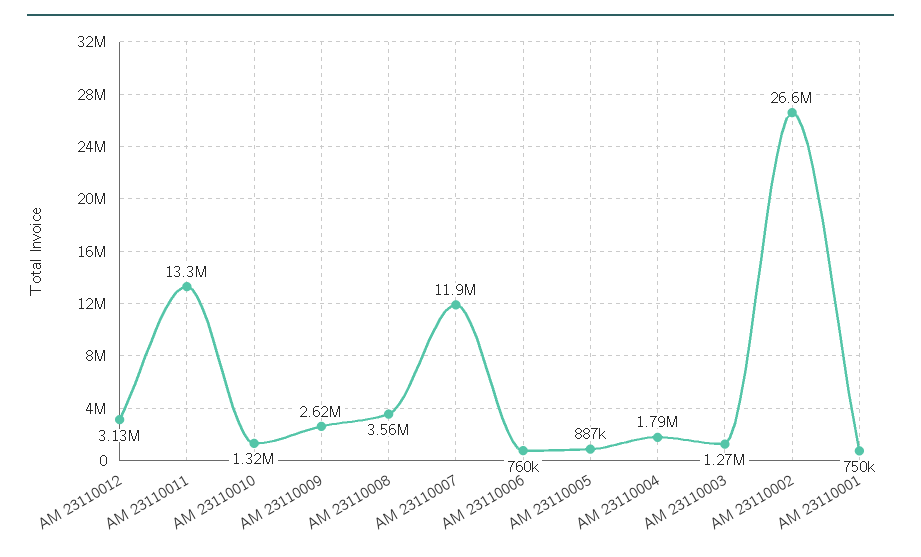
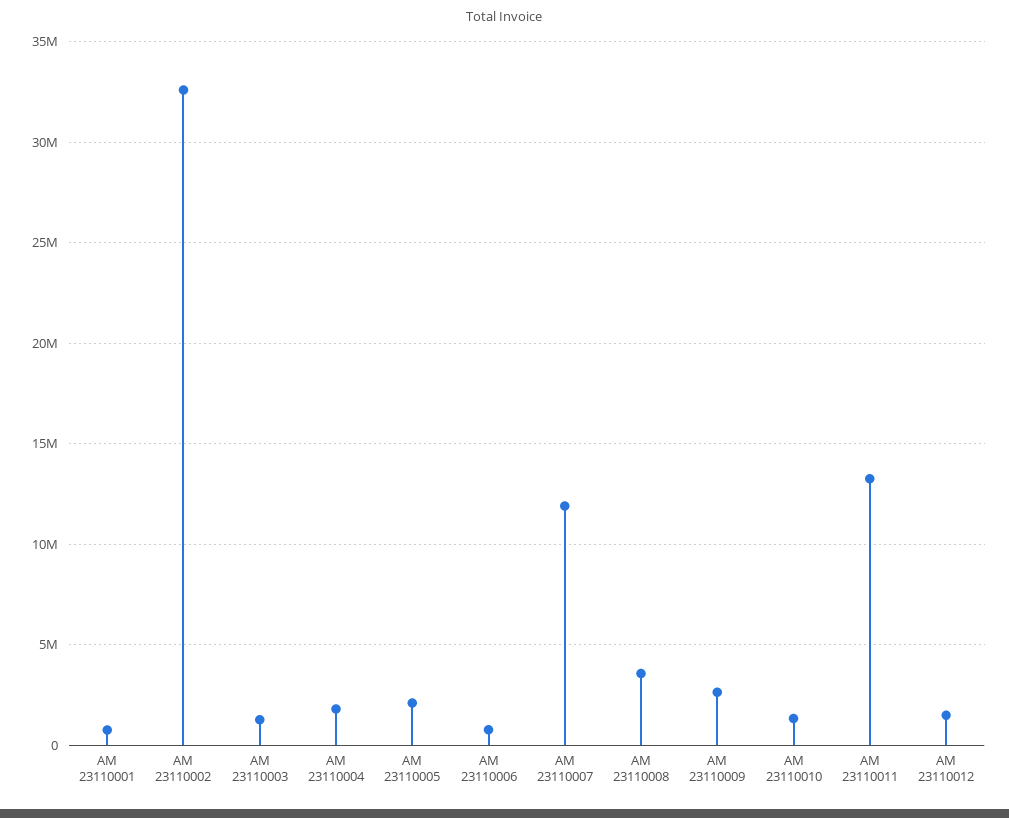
  {
-   "AM 23110012": 3130000,
+   "AM 23110012": 1500000,
    "AM 23110011": 13300000,
    "AM 23110010": 1320000,
    "AM 23110009": 2620000,
    "AM 23110008": 3560000,
    "AM 23110007": 11900000,
    "AM 23110006": 760000,
-   "AM 23110005": 887000,
+   "AM 23110005": 2000000,
    "AM 23110004": 1790000,
    "AM 23110003": 1270000,
-   "AM 23110002": 26600000,
+   "AM 23110002": 32500000,
    "AM 23110001": 750000
  }

